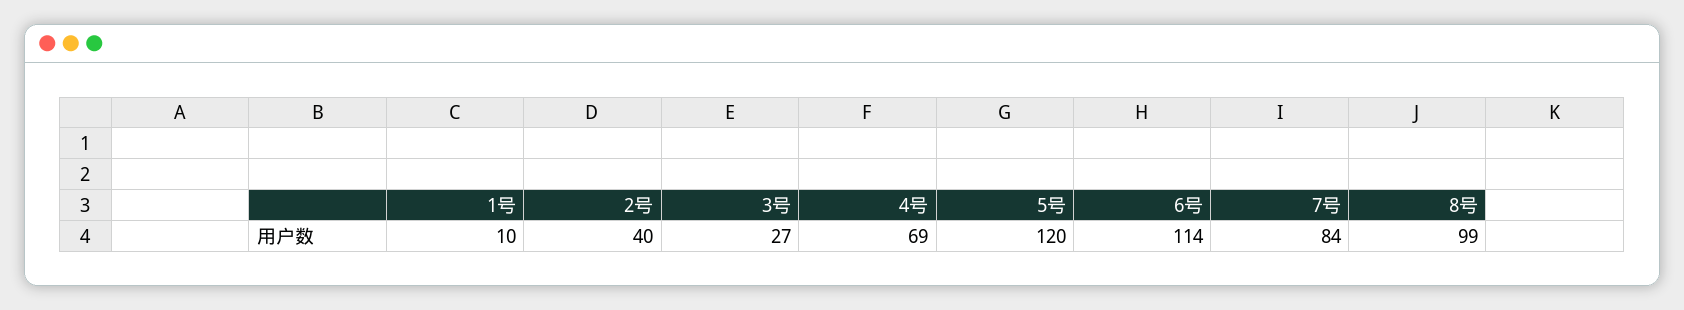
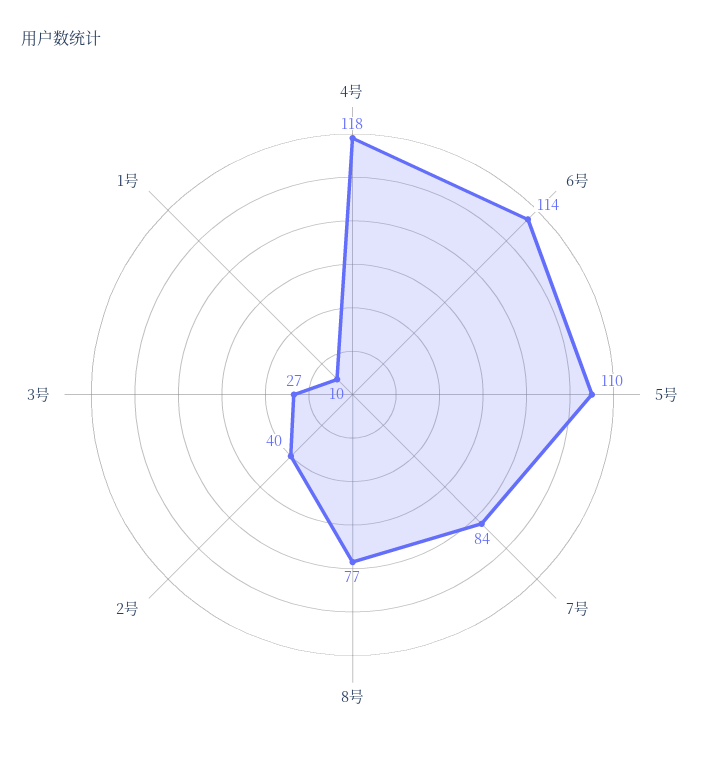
  {
    "1号": 10,
    "2号": 40,
    "3号": 27,
-   "4号": 69,
+   "4号": 118,
-   "5号": 120,
+   "5号": 110,
    "6号": 114,
    "7号": 84,
-   "8号": 99
+   "8号": 77
  }

